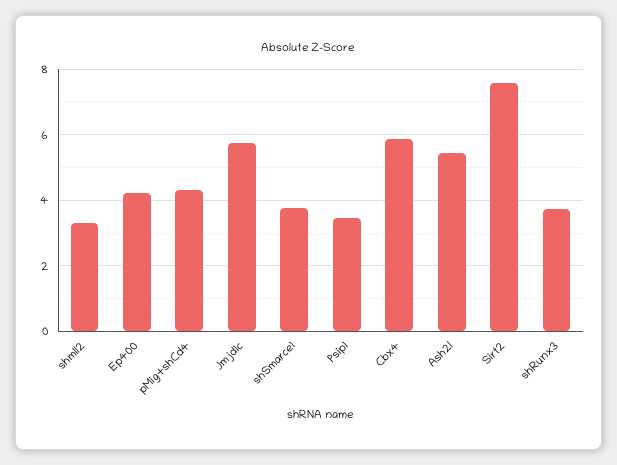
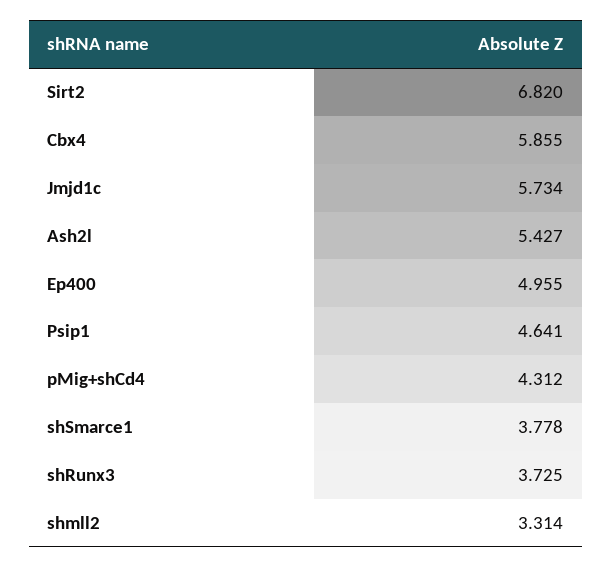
  {
    "shmll2": 3.314,
-   "Ep400": 4.2,
+   "Ep400": 4.955,
    "pMig+shCd4": 4.312,
    "Jmjd1c": 5.734,
    "shSmarce1": 3.778,
-   "Psip1": 3.4,
+   "Psip1": 4.641,
    "Cbx4": 5.855,
    "Ash2l": 5.427,
-   "Sirt2": 7.6,
+   "Sirt2": 6.82,
    "shRunx3": 3.725
  }

